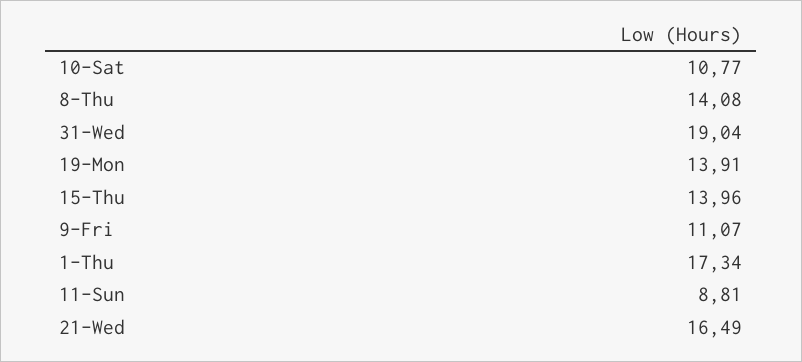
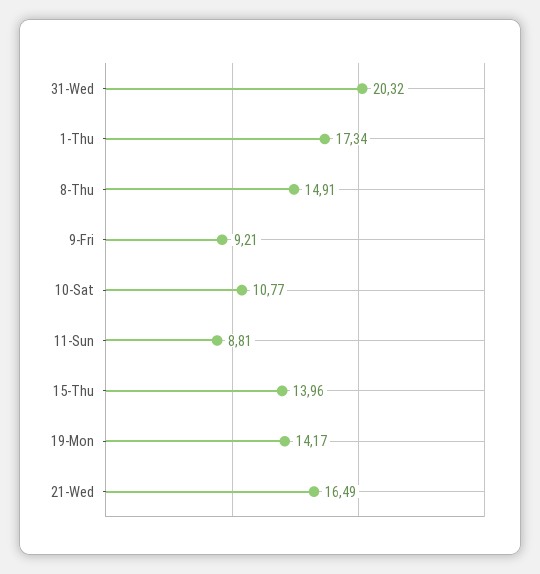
  {
    "10-Sat": 10.77,
-   "8-Thu": 14.08,
+   "8-Thu": 14.91,
-   "31-Wed": 19.04,
+   "31-Wed": 20.32,
-   "19-Mon": 13.91,
+   "19-Mon": 14.17,
    "15-Thu": 13.96,
-   "9-Fri": 11.07,
+   "9-Fri": 9.21,
    "1-Thu": 17.34,
    "11-Sun": 8.81,
    "21-Wed": 16.49
  }

